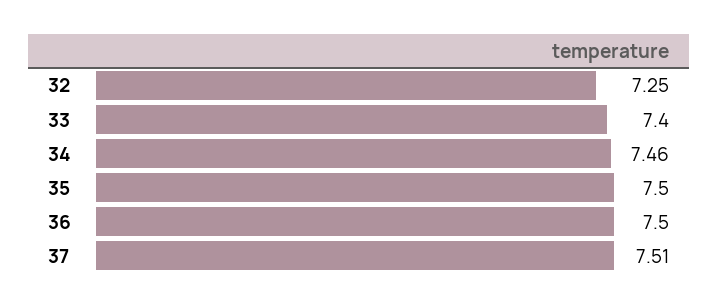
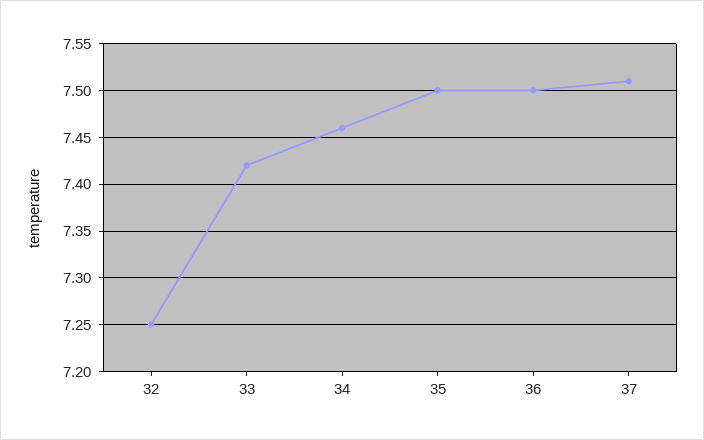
  {
    "32": 7.25,
-   "33": 7.4,
+   "33": 7.42,
    "34": 7.46,
    "35": 7.5,
    "36": 7.5,
    "37": 7.51
  }

